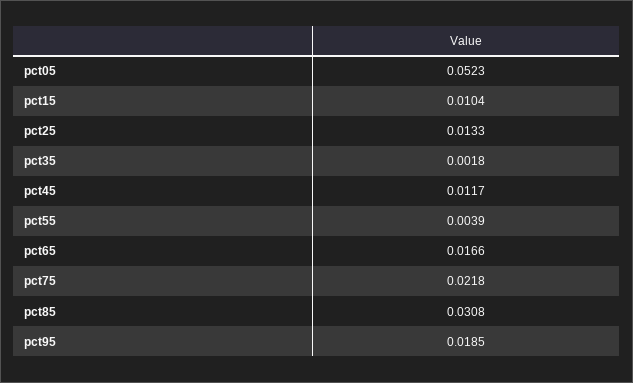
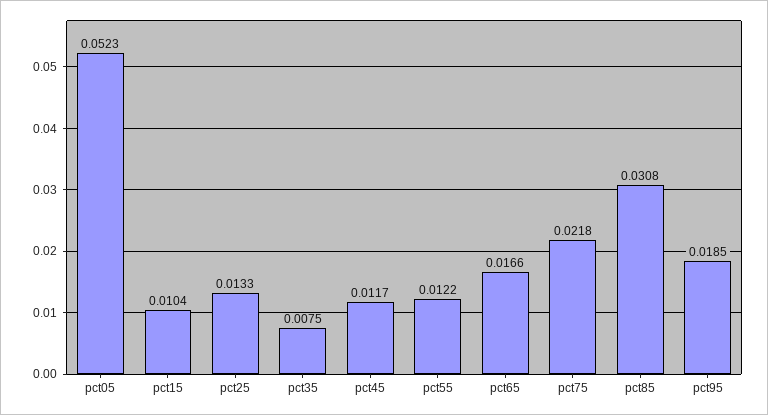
  {
    "pct05": 0.0523,
    "pct15": 0.0104,
    "pct25": 0.0133,
-   "pct35": 0.0018,
+   "pct35": 0.0075,
    "pct45": 0.0117,
-   "pct55": 0.0039,
+   "pct55": 0.0122,
    "pct65": 0.0166,
    "pct75": 0.0218,
    "pct85": 0.0308,
    "pct95": 0.0185
  }

